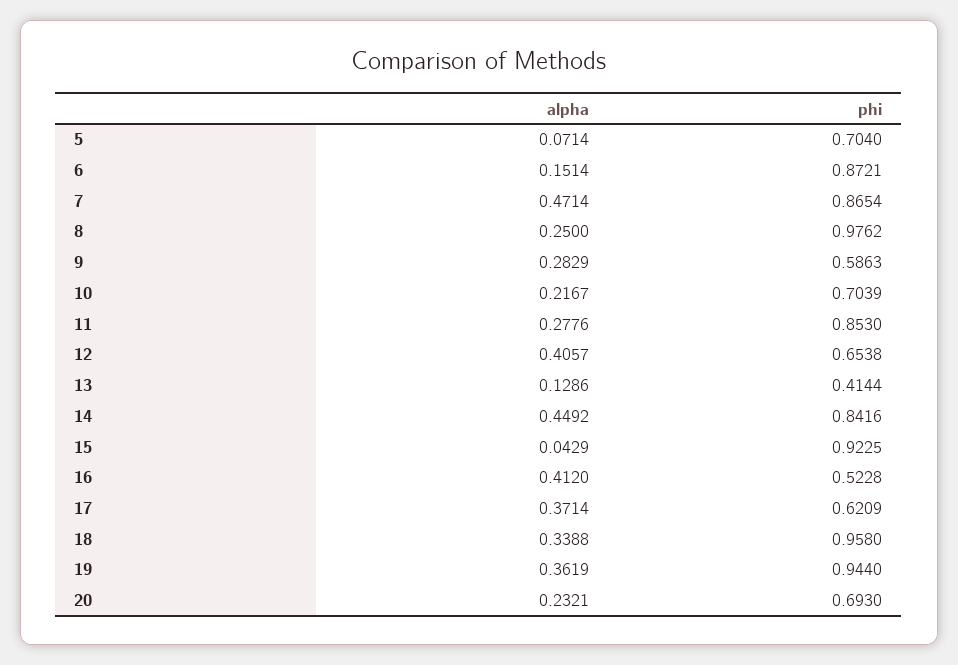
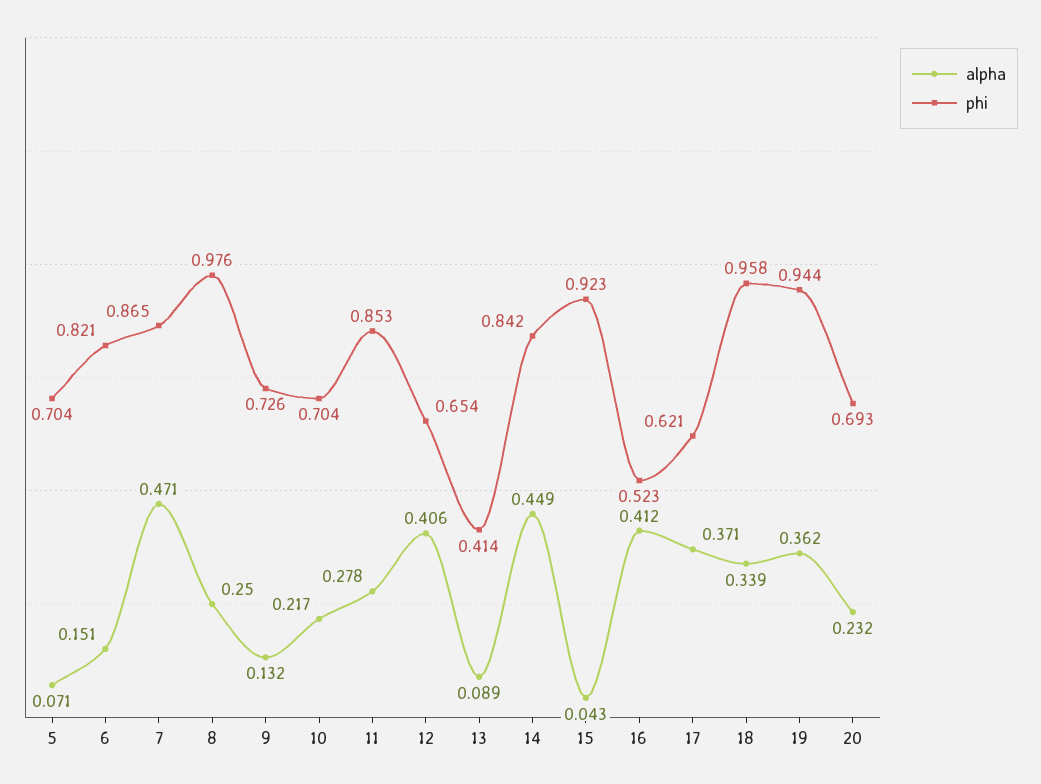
  {
    "alpha": {
      "5": 0.0714,
      "6": 0.1514,
      "7": 0.4714,
      "8": 0.25,
-     "9": 0.2829,
+     "9": 0.132,
      "10": 0.2167,
      "11": 0.2776,
      "12": 0.4057,
-     "13": 0.1286,
+     "13": 0.089,
      "14": 0.4492,
      "15": 0.0429,
      "16": 0.412,
      "17": 0.3714,
      "18": 0.3388,
      "19": 0.3619,
      "20": 0.2321
    },
    "phi": {
      "5": 0.704,
-     "6": 0.8721,
+     "6": 0.821,
      "7": 0.8654,
      "8": 0.9762,
-     "9": 0.5863,
+     "9": 0.726,
      "10": 0.7039,
      "11": 0.853,
      "12": 0.6538,
      "13": 0.4144,
      "14": 0.8416,
      "15": 0.9225,
      "16": 0.5228,
      "17": 0.6209,
      "18": 0.958,
      "19": 0.944,
      "20": 0.693
    }
  }

